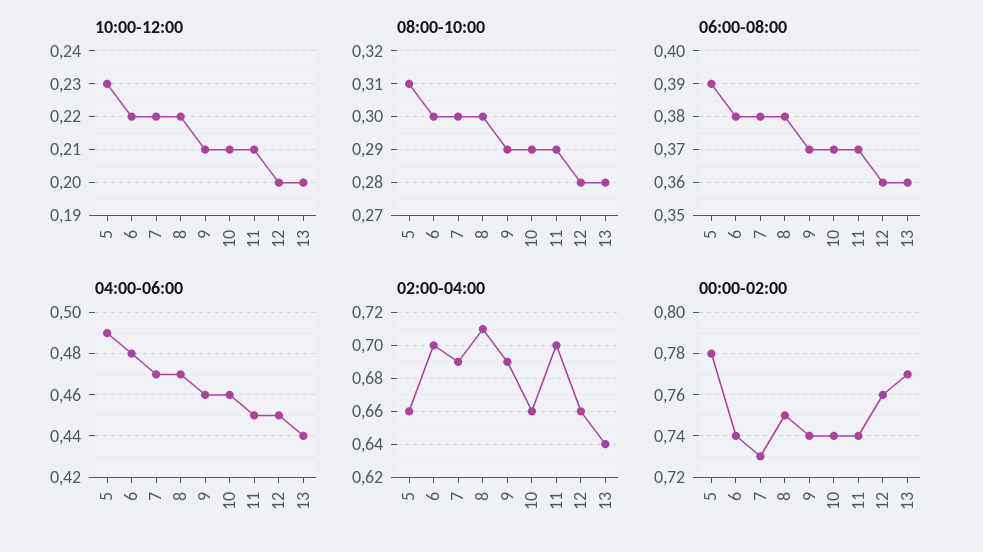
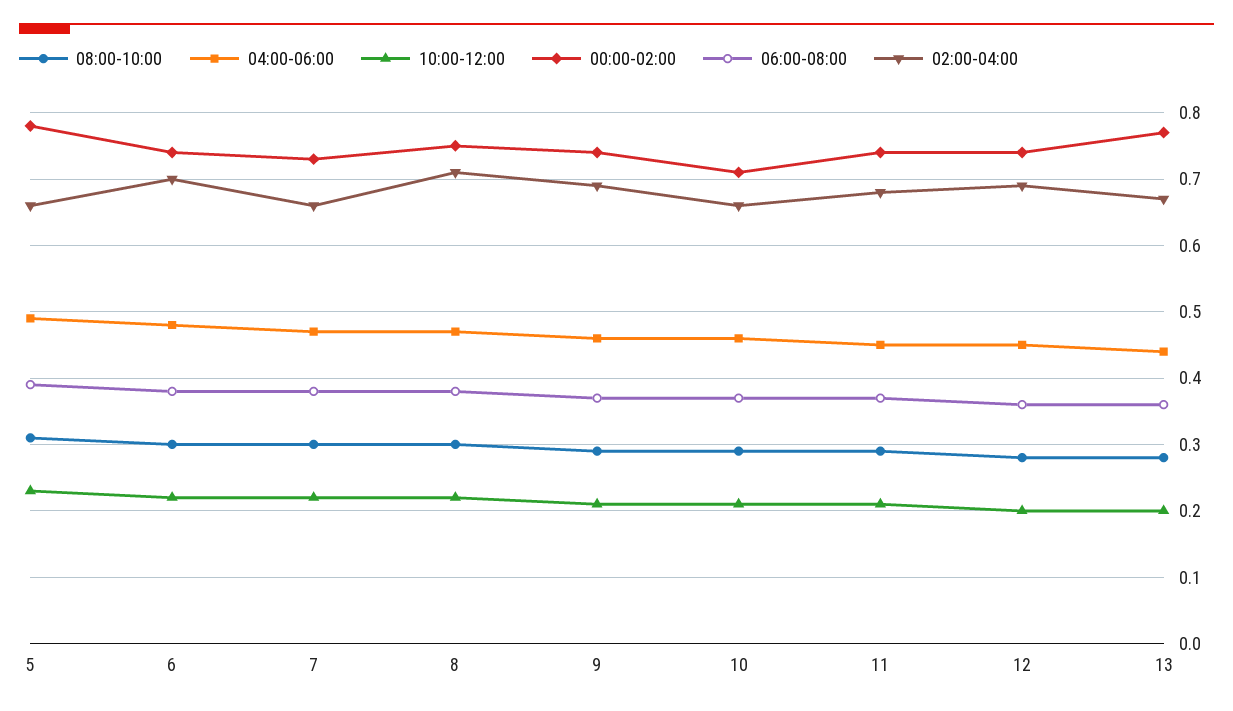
  {
    "10:00-12:00": {
      "5": 0.23,
      "6": 0.22,
      "7": 0.22,
      "8": 0.22,
      "9": 0.21,
      "10": 0.21,
      "11": 0.21,
      "12": 0.2,
      "13": 0.2
    },
    "08:00-10:00": {
      "5": 0.31,
      "6": 0.3,
      "7": 0.3,
      "8": 0.3,
      "9": 0.29,
      "10": 0.29,
      "11": 0.29,
      "12": 0.28,
      "13": 0.28
    },
    "06:00-08:00": {
      "5": 0.39,
      "6": 0.38,
      "7": 0.38,
      "8": 0.38,
      "9": 0.37,
      "10": 0.37,
      "11": 0.37,
      "12": 0.36,
      "13": 0.36
    },
    "04:00-06:00": {
      "5": 0.49,
      "6": 0.48,
      "7": 0.47,
      "8": 0.47,
      "9": 0.46,
      "10": 0.46,
      "11": 0.45,
      "12": 0.45,
      "13": 0.44
    },
    "02:00-04:00": {
      "5": 0.66,
      "6": 0.7,
-     "7": 0.69,
+     "7": 0.66,
      "8": 0.71,
      "9": 0.69,
      "10": 0.66,
-     "11": 0.7,
+     "11": 0.68,
-     "12": 0.66,
+     "12": 0.69,
-     "13": 0.64
+     "13": 0.67
    },
    "00:00-02:00": {
      "5": 0.78,
      "6": 0.74,
      "7": 0.73,
      "8": 0.75,
      "9": 0.74,
-     "10": 0.74,
+     "10": 0.71,
      "11": 0.74,
-     "12": 0.76,
+     "12": 0.74,
      "13": 0.77
    }
  }

